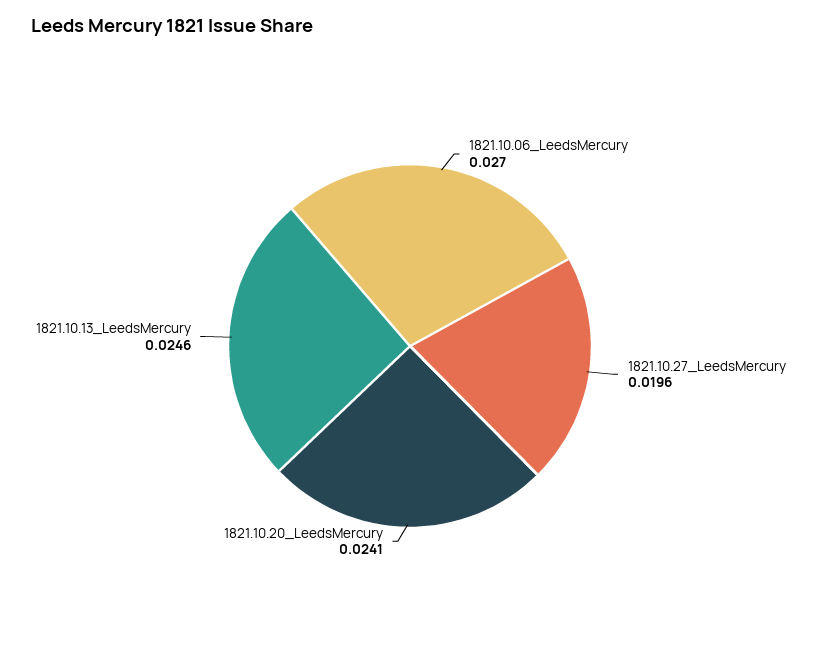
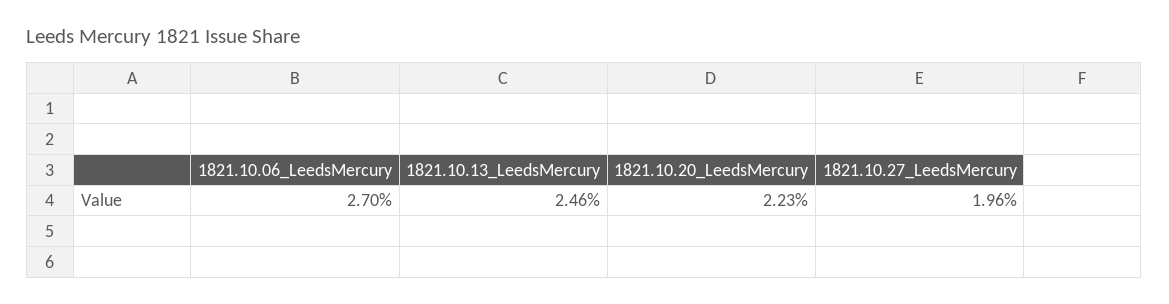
  {
    "1821.10.06_LeedsMercury": 0.027,
    "1821.10.27_LeedsMercury": 0.0196,
-   "1821.10.20_LeedsMercury": 0.0241,
+   "1821.10.20_LeedsMercury": 0.0223,
    "1821.10.13_LeedsMercury": 0.0246
  }

